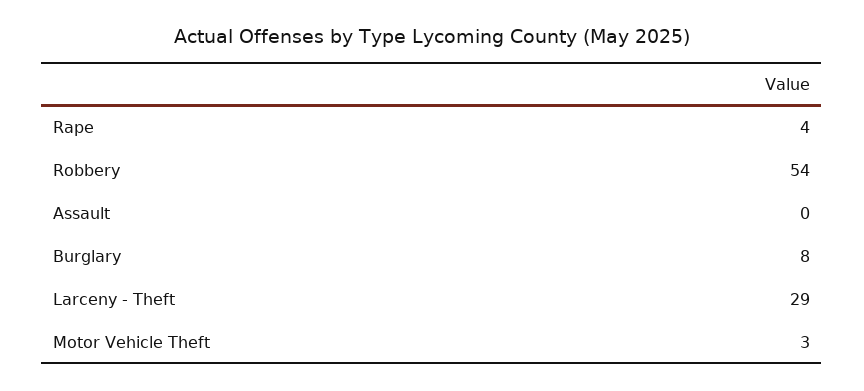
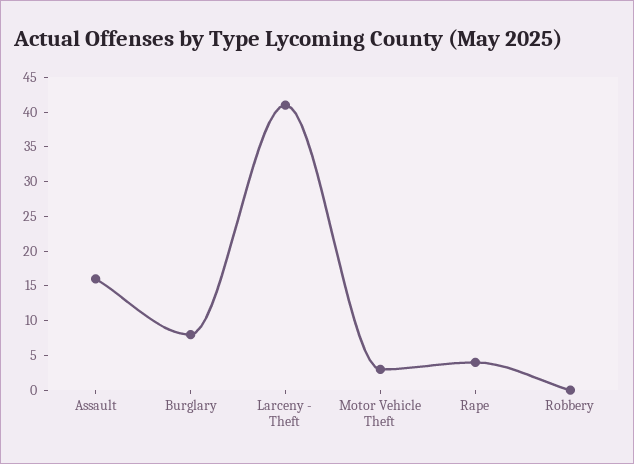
  {
    "Rape": 4,
-   "Robbery": 54,
+   "Robbery": 0,
-   "Assault": 0,
+   "Assault": 15,
    "Burglary": 8,
-   "Larceny - Theft": 29,
+   "Larceny - Theft": 40,
    "Motor Vehicle Theft": 3
  }

